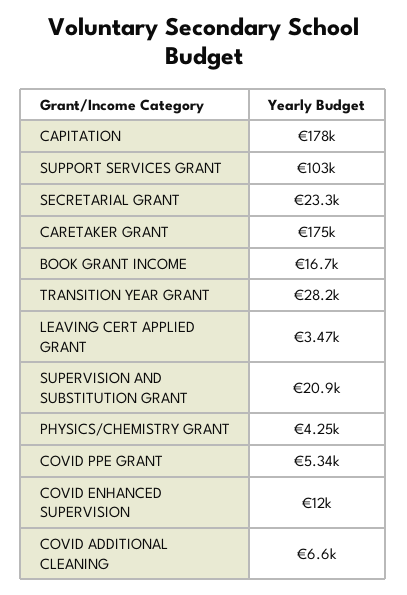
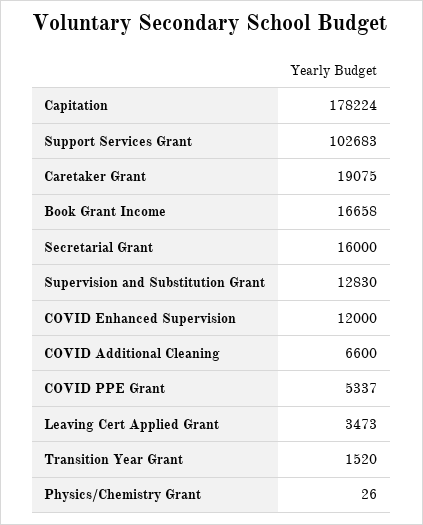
  {
    "CAPITATION": 178224,
    "SUPPORT SERVICES GRANT": 102683,
-   "SECRETARIAL GRANT": 23300,
+   "SECRETARIAL GRANT": 16000,
-   "CARETAKER GRANT": 175000,
+   "CARETAKER GRANT": 19075,
    "BOOK GRANT INCOME": 16658,
-   "TRANSITION YEAR GRANT": 28200,
+   "TRANSITION YEAR GRANT": 1520,
    "LEAVING CERT APPLIED GRANT": 3473,
-   "SUPERVISION AND SUBSTITUTION GRANT": 20900,
+   "SUPERVISION AND SUBSTITUTION GRANT": 12830,
-   "PHYSICS/CHEMISTRY GRANT": 4250,
+   "PHYSICS/CHEMISTRY GRANT": 26,
    "COVID PPE GRANT": 5337,
    "COVID ENHANCED SUPERVISION": 12000,
    "COVID ADDITIONAL CLEANING": 6600
  }

